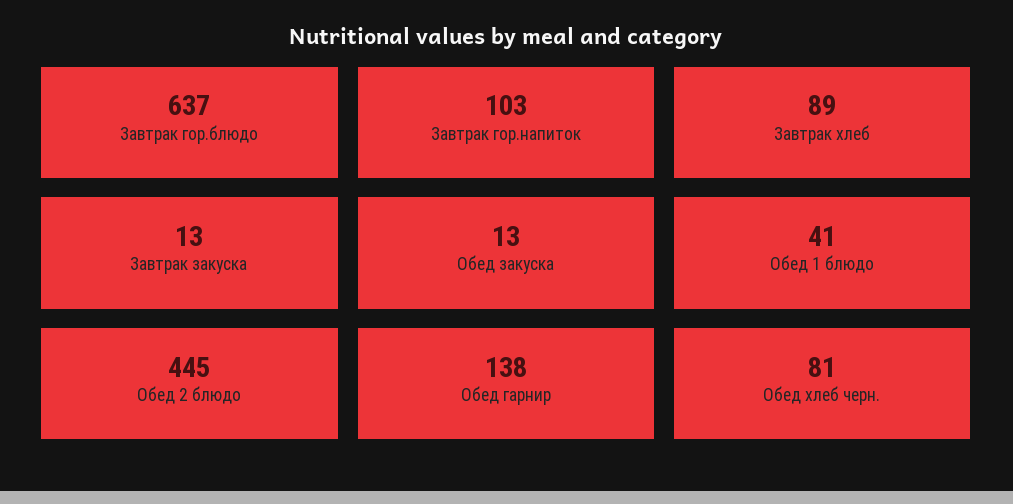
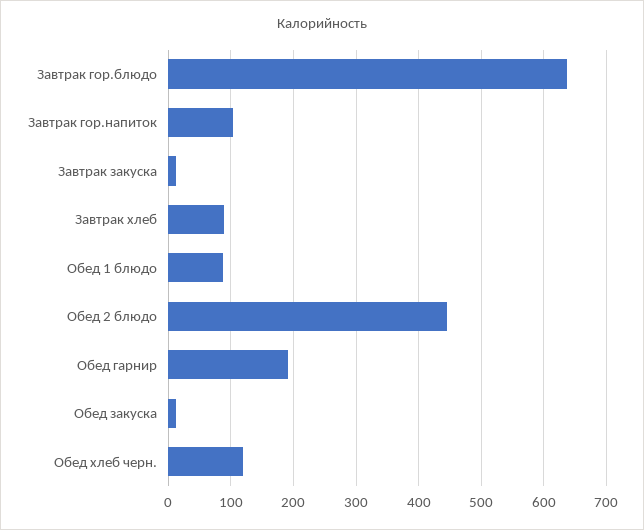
  {
    "Завтрак гор.блюдо": 637,
    "Завтрак гор.напиток": 103,
    "Завтрак хлеб": 89,
    "Завтрак закуска": 13,
    "Обед закуска": 13,
-   "Обед 1 блюдо": 41,
+   "Обед 1 блюдо": 90,
    "Обед 2 блюдо": 445,
-   "Обед гарнир": 138,
+   "Обед гарнир": 190,
-   "Обед хлеб черн.": 81
+   "Обед хлеб черн.": 120
  }

